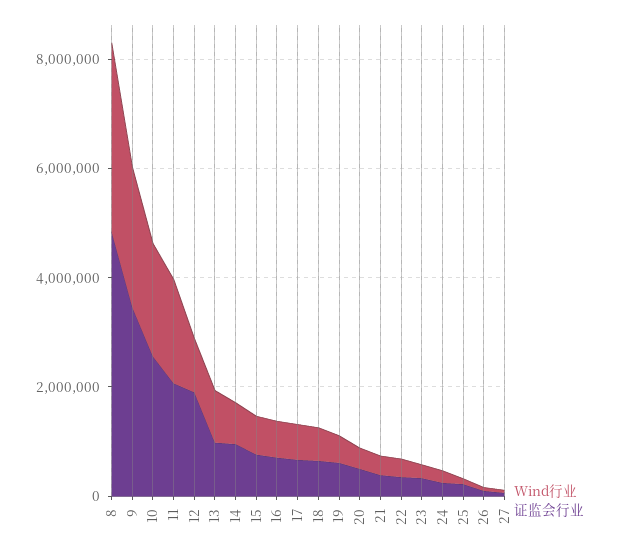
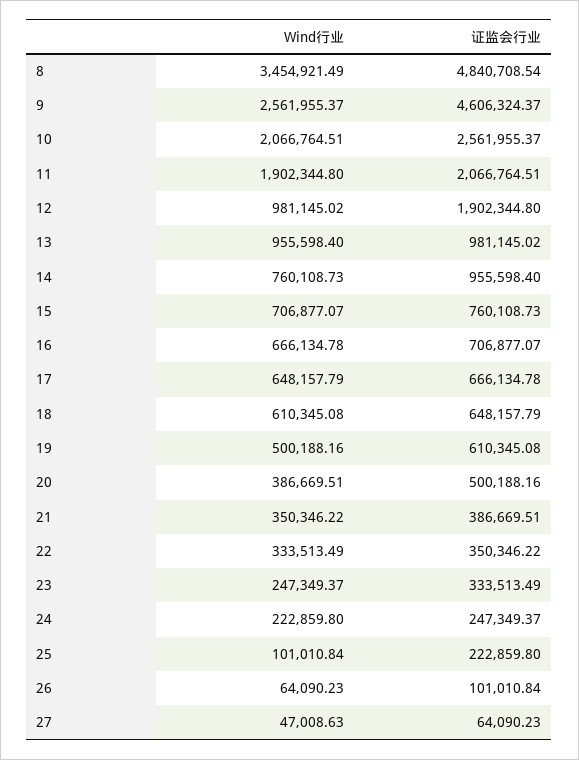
  {
    "Wind行业": {
      "8": 3454921.49,
      "9": 2561955.37,
      "10": 2066764.51,
      "11": 1902344.8,
      "12": 981145.02,
      "13": 955598.4,
      "14": 760108.73,
      "15": 706877.07,
      "16": 666134.78,
      "17": 648157.79,
      "18": 610345.08,
      "19": 500188.16,
      "20": 386669.51,
      "21": 350346.22,
      "22": 333513.49,
      "23": 247349.37,
      "24": 222859.8,
      "25": 101010.84,
      "26": 64090.23,
      "27": 47008.63
    },
    "证监会行业": {
      "8": 4840708.54,
-     "9": 3500000,
+     "9": 4606324.37,
      "10": 2561955.37,
      "11": 2066764.51,
      "12": 1902344.8,
      "13": 981145.02,
      "14": 955598.4,
      "15": 760108.73,
      "16": 706877.07,
      "17": 666134.78,
      "18": 648157.79,
      "19": 610345.08,
      "20": 500188.16,
      "21": 386669.51,
      "22": 350346.22,
      "23": 333513.49,
      "24": 247349.37,
      "25": 222859.8,
      "26": 101010.84,
      "27": 64090.23
    }
  }

